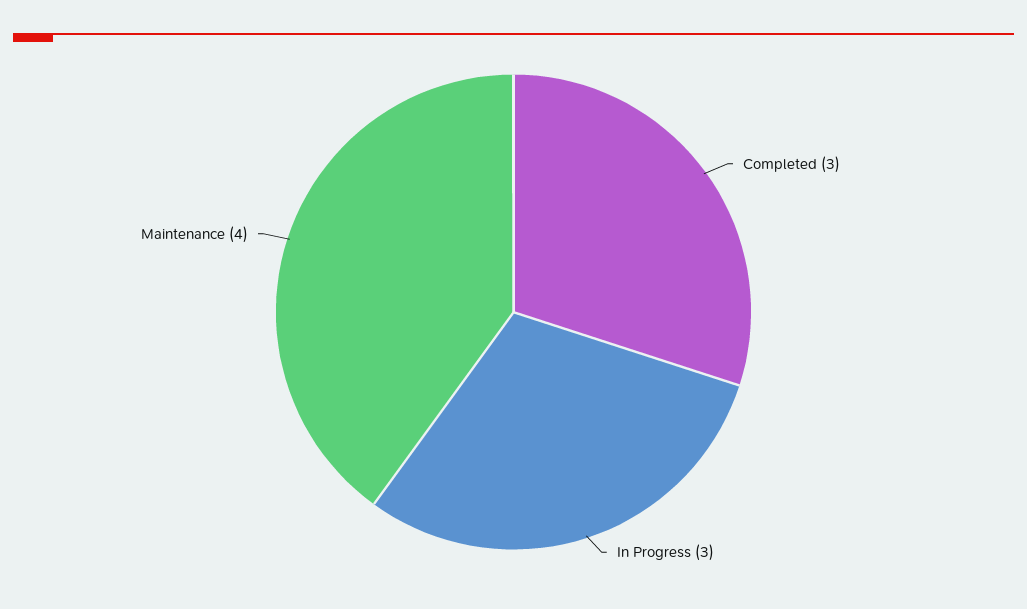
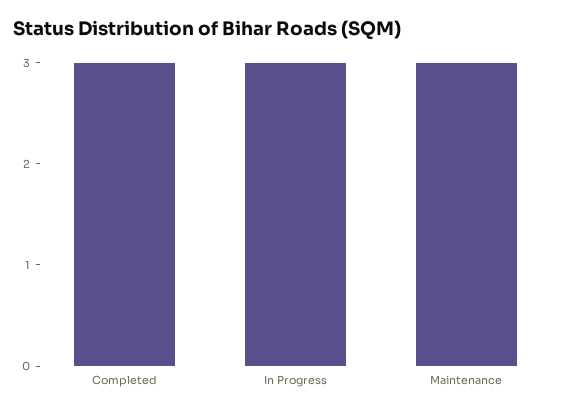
  {
    "Completed": 3,
    "In Progress": 3,
-   "Maintenance": 4
+   "Maintenance": 3
  }

